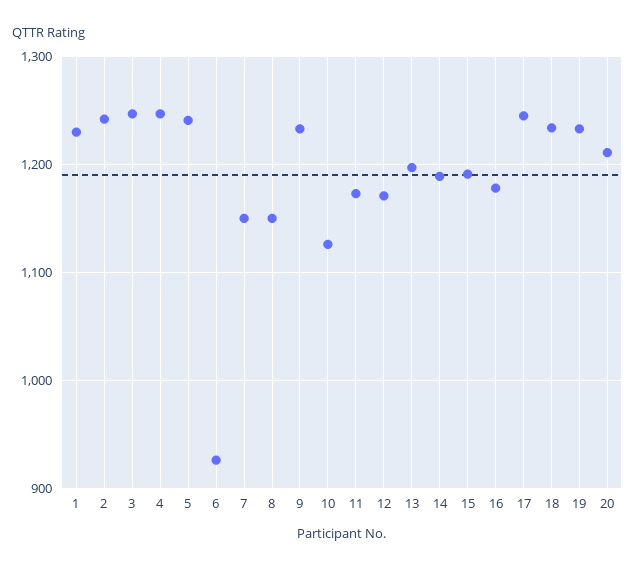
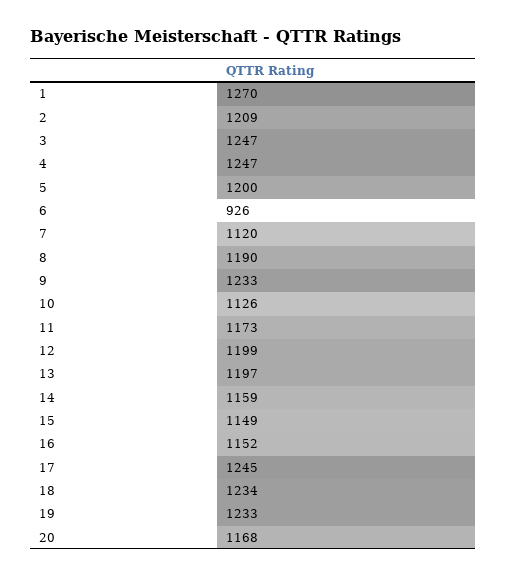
  {
-   "1": 1230,
+   "1": 1270,
-   "2": 1240,
+   "2": 1209,
    "3": 1247,
    "4": 1247,
-   "5": 1240,
+   "5": 1200,
    "6": 926,
-   "7": 1150,
+   "7": 1120,
-   "8": 1150,
+   "8": 1190,
    "9": 1233,
    "10": 1126,
    "11": 1173,
-   "12": 1170,
+   "12": 1199,
    "13": 1197,
-   "14": 1190,
+   "14": 1159,
-   "15": 1190,
+   "15": 1149,
-   "16": 1180,
+   "16": 1152,
    "17": 1245,
    "18": 1234,
    "19": 1233,
-   "20": 1210
+   "20": 1168
  }

